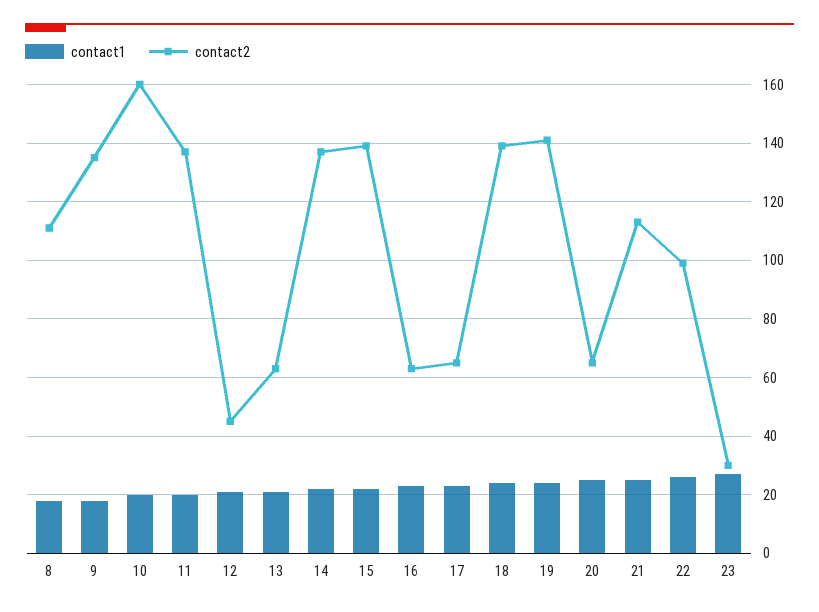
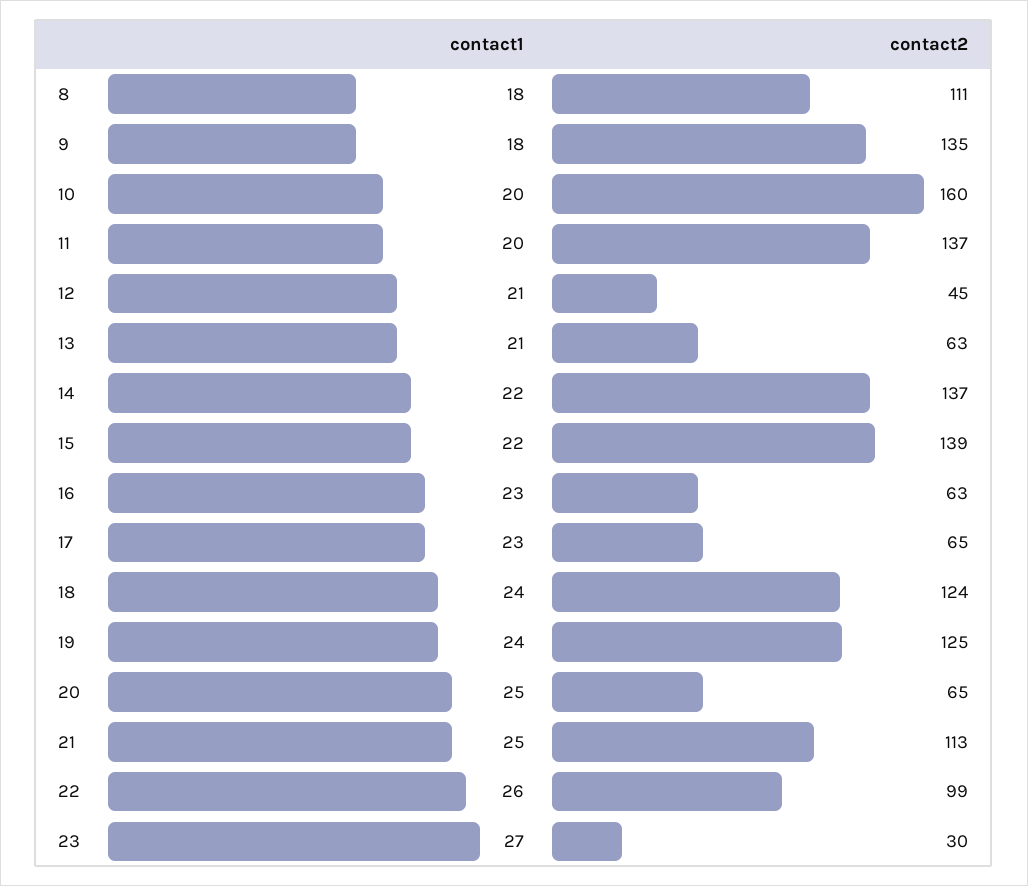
  {
    "contact1": {
      "8": 18,
      "9": 18,
      "10": 20,
      "11": 20,
      "12": 21,
      "13": 21,
      "14": 22,
      "15": 22,
      "16": 23,
      "17": 23,
      "18": 24,
      "19": 24,
      "20": 25,
      "21": 25,
      "22": 26,
      "23": 27
    },
    "contact2": {
      "8": 111,
      "9": 135,
      "10": 160,
      "11": 137,
      "12": 45,
      "13": 63,
      "14": 137,
      "15": 139,
      "16": 63,
      "17": 65,
-     "18": 140,
+     "18": 124,
-     "19": 140,
+     "19": 125,
      "20": 65,
      "21": 113,
      "22": 99,
      "23": 30
    }
  }

